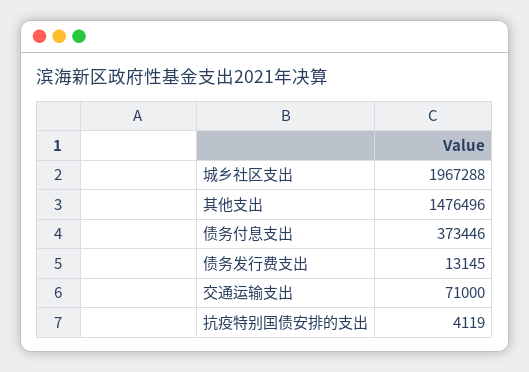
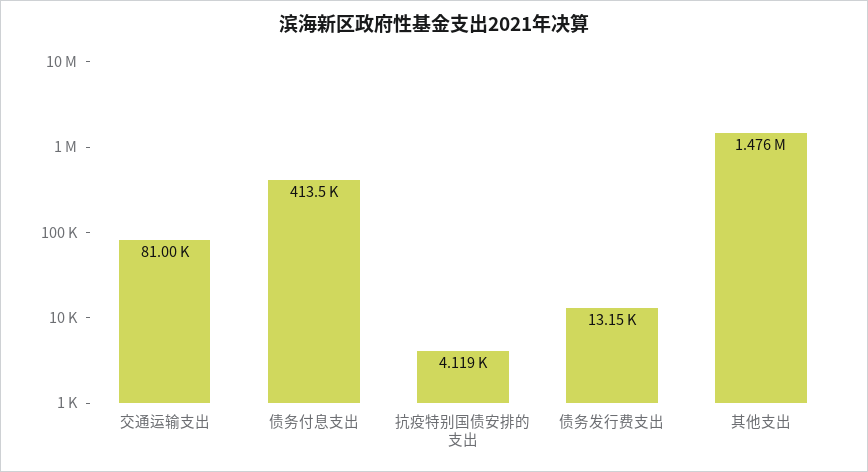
  {
-   "城乡社区支出": 1967288,
    "其他支出": 1476496,
-   "债务付息支出": 373446,
+   "债务付息支出": 413500,
    "债务发行费支出": 13145,
-   "交通运输支出": 71000,
+   "交通运输支出": 81000,
    "抗疫特别国债安排的支出": 4119
  }

